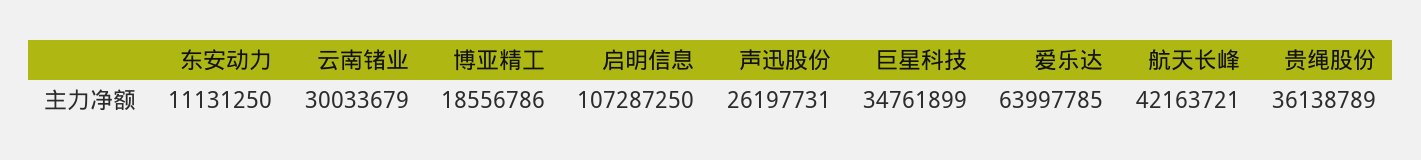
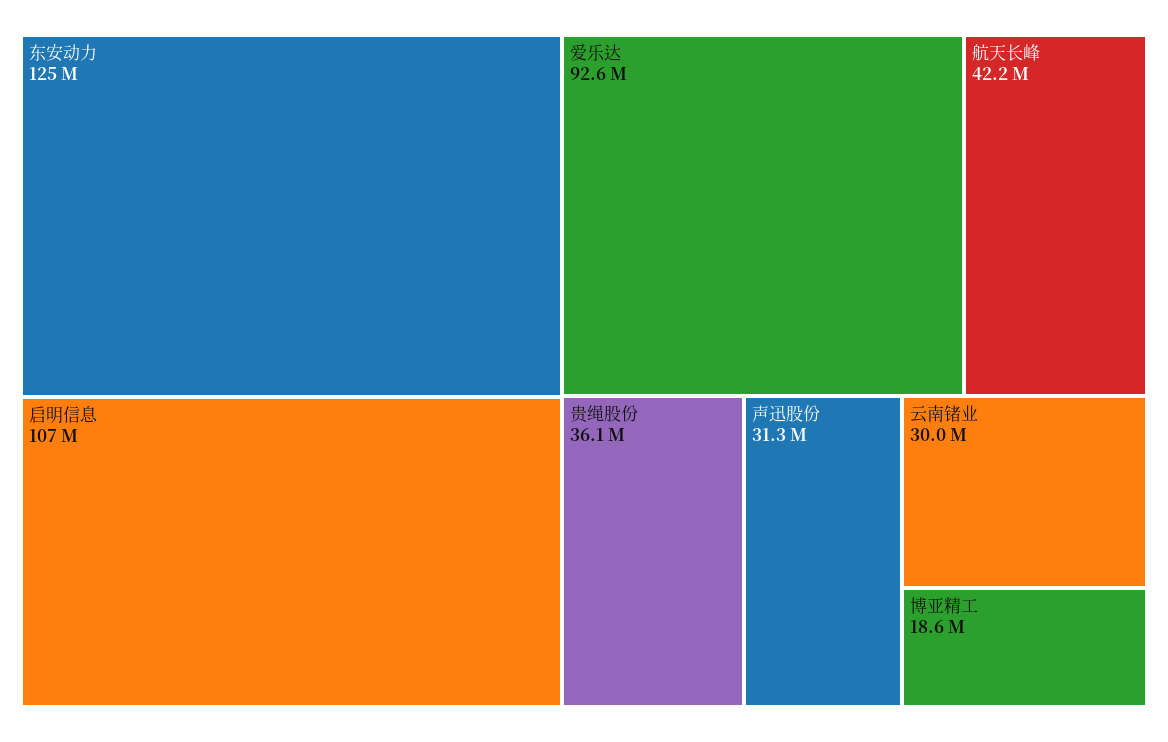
  {
-   "东安动力": 11131250,
+   "东安动力": 125000000,
    "云南锗业": 30033679,
    "博亚精工": 18556786,
    "启明信息": 107287250,
-   "声迅股份": 26197731,
+   "声迅股份": 31300000,
-   "巨星科技": 34761899,
-   "爱乐达": 63997785,
+   "爱乐达": 92600000,
    "航天长峰": 42163721,
    "贵绳股份": 36138789
  }

